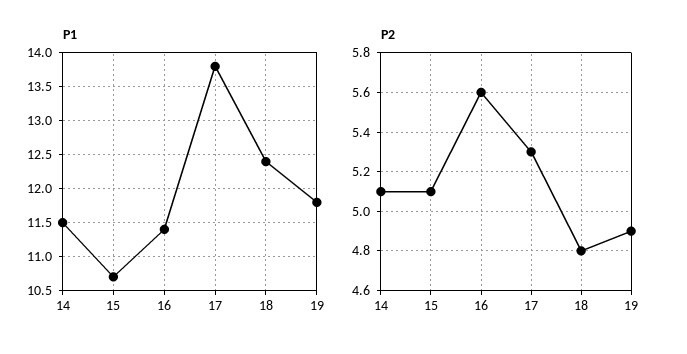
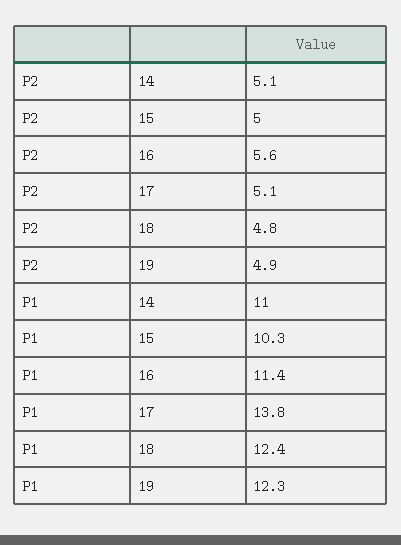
  {
    "P1": {
-     "14": 11.5,
+     "14": 11,
-     "15": 10.7,
+     "15": 10.3,
      "16": 11.4,
      "17": 13.8,
      "18": 12.4,
-     "19": 11.8
+     "19": 12.3
    },
    "P2": {
      "14": 5.1,
-     "15": 5.1,
+     "15": 5,
      "16": 5.6,
-     "17": 5.3,
+     "17": 5.1,
      "18": 4.8,
      "19": 4.9
    }
  }

